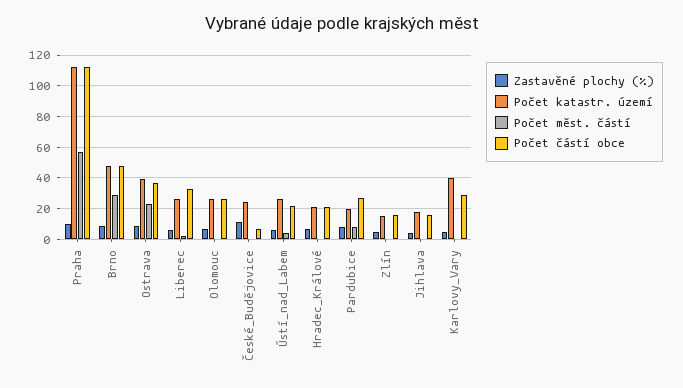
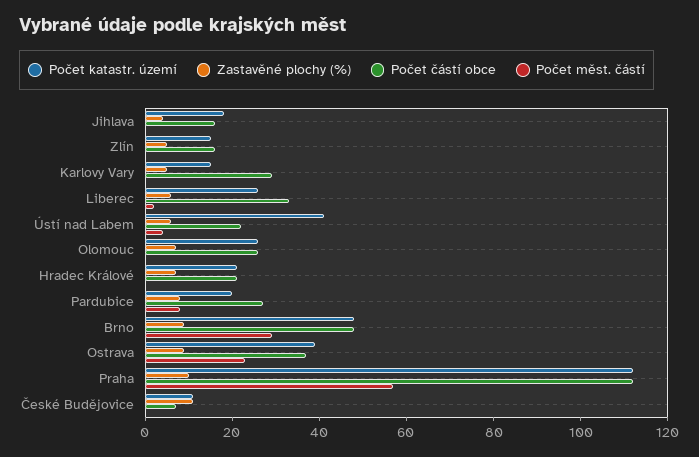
  {
    "Zastavěné plochy (%)": {
      "Praha": 10,
      "Brno": 10,
      "Ostrava": 10,
      "Liberec": 5,
      "Olomouc": 5,
      "České_Budějovice": 10,
      "Ústí_nad_Labem": 5,
      "Hradec_Králové": 5,
      "Pardubice": 10,
      "Zlín": 5,
      "Jihlava": 5,
      "Karlovy_Vary": 5
    },
    "Počet katastr. území": {
      "Praha": 110,
      "Brno": 50,
      "Ostrava": 40,
      "Liberec": 25,
      "Olomouc": 25,
-     "České_Budějovice": 25,
+     "České_Budějovice": 10,
-     "Ústí_nad_Labem": 25,
+     "Ústí_nad_Labem": 40,
      "Hradec_Králové": 20,
      "Pardubice": 20,
      "Zlín": 15,
      "Jihlava": 20,
-     "Karlovy_Vary": 40
+     "Karlovy_Vary": 15
    },
    "Počet měst. částí": {
      "Praha": 55,
      "Brno": 30,
      "Ostrava": 25,
      "Liberec": 0,
      "Olomouc": 0,
      "České_Budějovice": 0,
      "Ústí_nad_Labem": 5,
      "Hradec_Králové": 0,
      "Pardubice": 10,
      "Zlín": 0,
      "Jihlava": 0,
      "Karlovy_Vary": 0
    },
    "Počet částí obce": {
      "Praha": 110,
      "Brno": 50,
      "Ostrava": 35,
      "Liberec": 35,
      "Olomouc": 25,
      "České_Budějovice": 5,
      "Ústí_nad_Labem": 20,
      "Hradec_Králové": 20,
      "Pardubice": 25,
      "Zlín": 15,
      "Jihlava": 15,
      "Karlovy_Vary": 30
    }
  }

